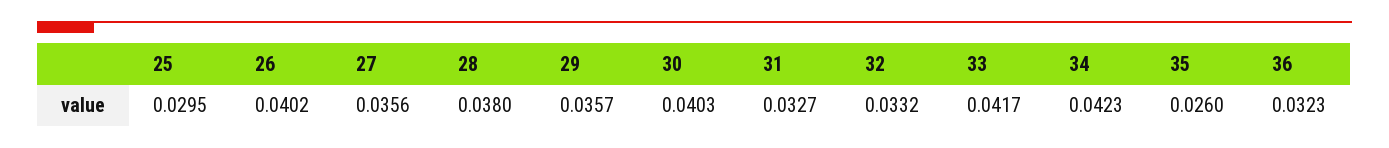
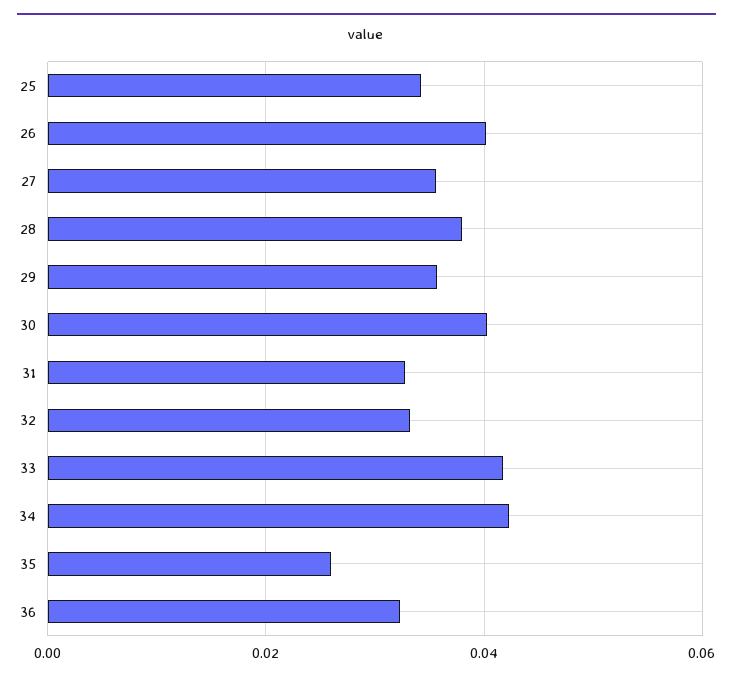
  {
-   "25": 0.0295,
+   "25": 0.034,
    "26": 0.0402,
    "27": 0.0356,
    "28": 0.038,
    "29": 0.0357,
    "30": 0.0403,
    "31": 0.0327,
    "32": 0.0332,
    "33": 0.0417,
    "34": 0.0423,
    "35": 0.026,
    "36": 0.0323
  }

